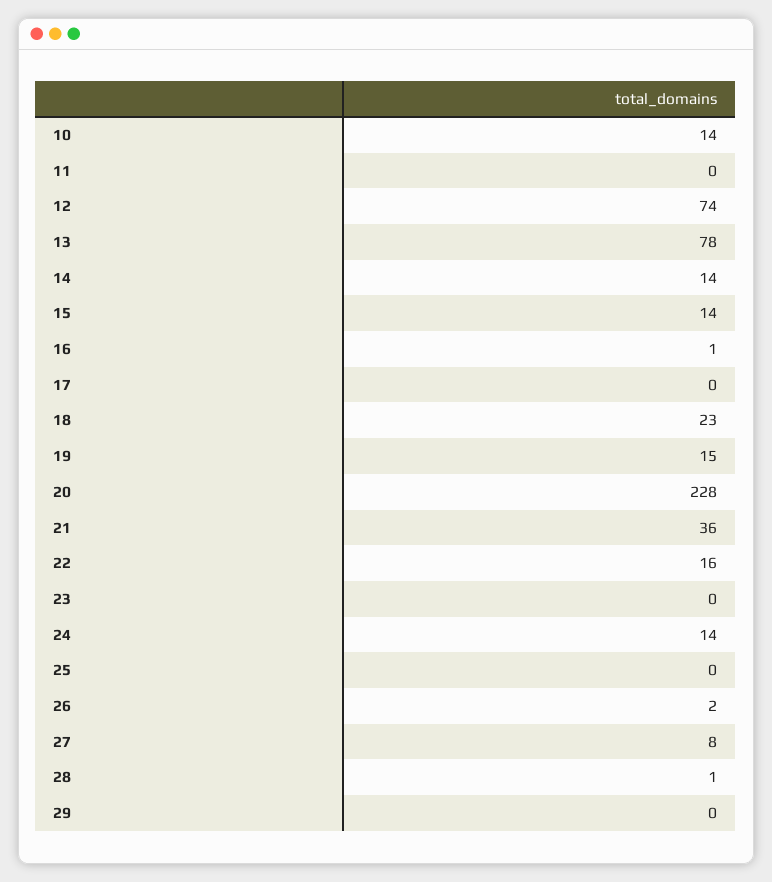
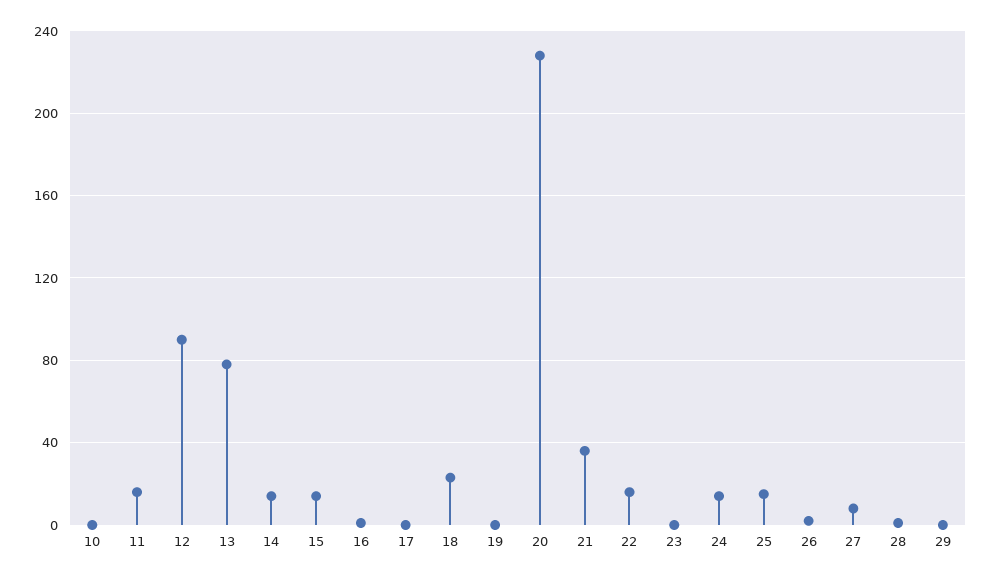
  {
-   "10": 14,
+   "10": 0,
-   "11": 0,
+   "11": 15,
-   "12": 74,
+   "12": 90,
    "13": 78,
    "14": 14,
    "15": 14,
    "16": 1,
    "17": 0,
    "18": 23,
-   "19": 15,
+   "19": 0,
    "20": 228,
    "21": 36,
    "22": 16,
    "23": 0,
    "24": 14,
-   "25": 0,
+   "25": 15,
    "26": 2,
    "27": 8,
    "28": 1,
    "29": 0
  }

